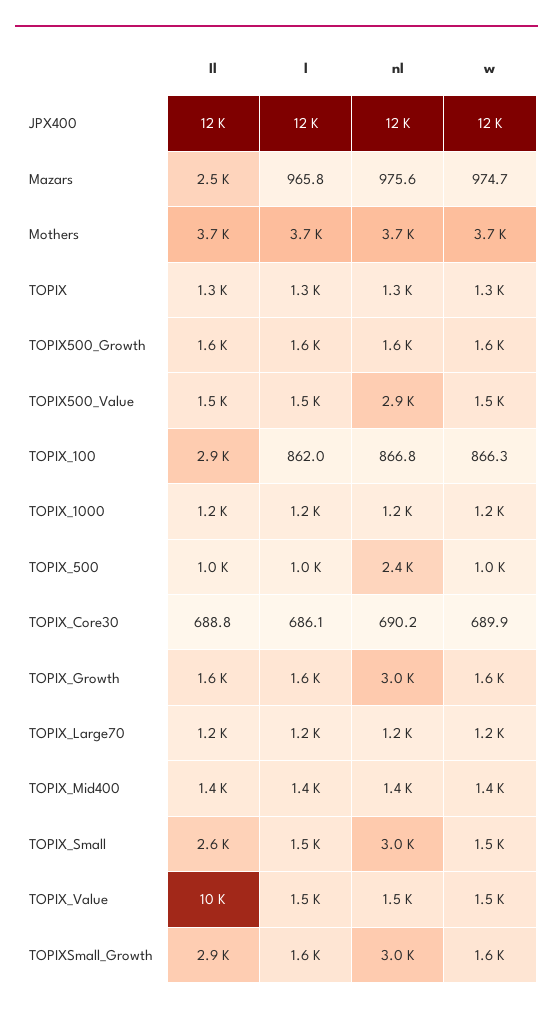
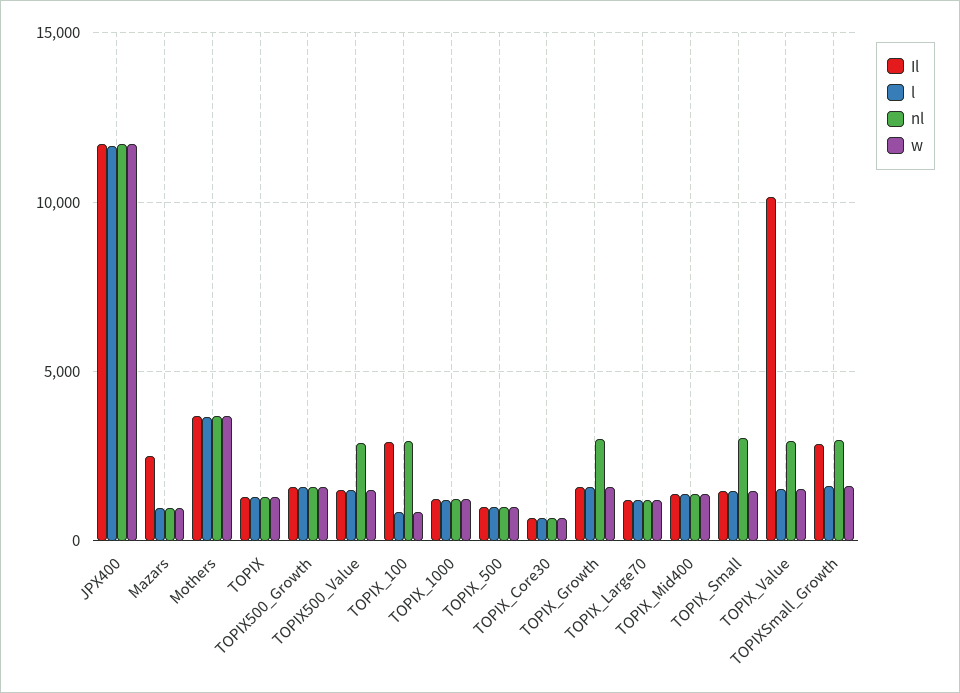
  {
    "Il": {
      "JPX400": 12000,
      "Mazars": 2500,
      "Mothers": 3700,
      "TOPIX": 1300,
      "TOPIX500_Growth": 1600,
      "TOPIX500_Value": 1500,
      "TOPIX_100": 2900,
      "TOPIX_1000": 1200,
      "TOPIX_500": 1000,
      "TOPIX_Core30": 688.8,
      "TOPIX_Growth": 1600,
      "TOPIX_Large70": 1200,
      "TOPIX_Mid400": 1400,
-     "TOPIX_Small": 2600,
+     "TOPIX_Small": 1500,
      "TOPIX_Value": 10000,
      "TOPIXSmall_Growth": 2900
    },
    "l": {
      "JPX400": 12000,
      "Mazars": 965.8,
      "Mothers": 3700,
      "TOPIX": 1300,
      "TOPIX500_Growth": 1600,
      "TOPIX500_Value": 1500,
      "TOPIX_100": 862,
      "TOPIX_1000": 1200,
      "TOPIX_500": 1000,
      "TOPIX_Core30": 686.1,
      "TOPIX_Growth": 1600,
      "TOPIX_Large70": 1200,
      "TOPIX_Mid400": 1400,
      "TOPIX_Small": 1500,
      "TOPIX_Value": 1500,
      "TOPIXSmall_Growth": 1600
    },
    "nl": {
      "JPX400": 12000,
      "Mazars": 975.6,
      "Mothers": 3700,
      "TOPIX": 1300,
      "TOPIX500_Growth": 1600,
      "TOPIX500_Value": 2900,
-     "TOPIX_100": 866.8,
+     "TOPIX_100": 3000,
      "TOPIX_1000": 1200,
-     "TOPIX_500": 2400,
+     "TOPIX_500": 1000,
      "TOPIX_Core30": 690.2,
      "TOPIX_Growth": 3000,
      "TOPIX_Large70": 1200,
      "TOPIX_Mid400": 1400,
      "TOPIX_Small": 3000,
-     "TOPIX_Value": 1500,
+     "TOPIX_Value": 3000,
      "TOPIXSmall_Growth": 3000
    },
    "w": {
      "JPX400": 12000,
      "Mazars": 974.7,
      "Mothers": 3700,
      "TOPIX": 1300,
      "TOPIX500_Growth": 1600,
      "TOPIX500_Value": 1500,
      "TOPIX_100": 866.3,
      "TOPIX_1000": 1200,
      "TOPIX_500": 1000,
      "TOPIX_Core30": 689.9,
      "TOPIX_Growth": 1600,
      "TOPIX_Large70": 1200,
      "TOPIX_Mid400": 1400,
      "TOPIX_Small": 1500,
      "TOPIX_Value": 1500,
      "TOPIXSmall_Growth": 1600
    }
  }

